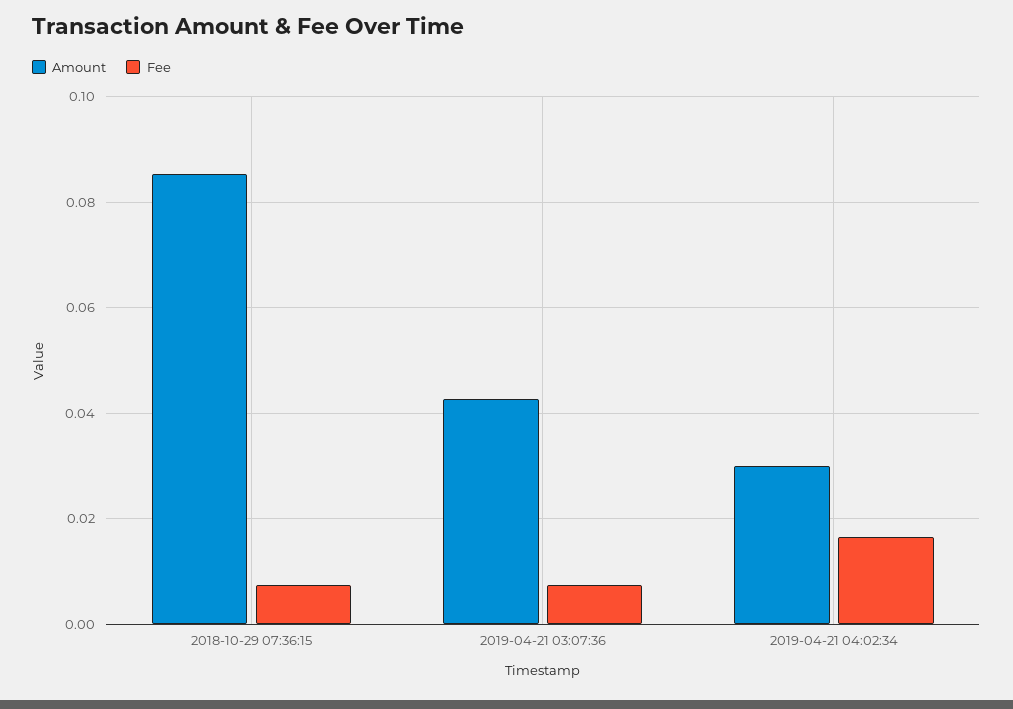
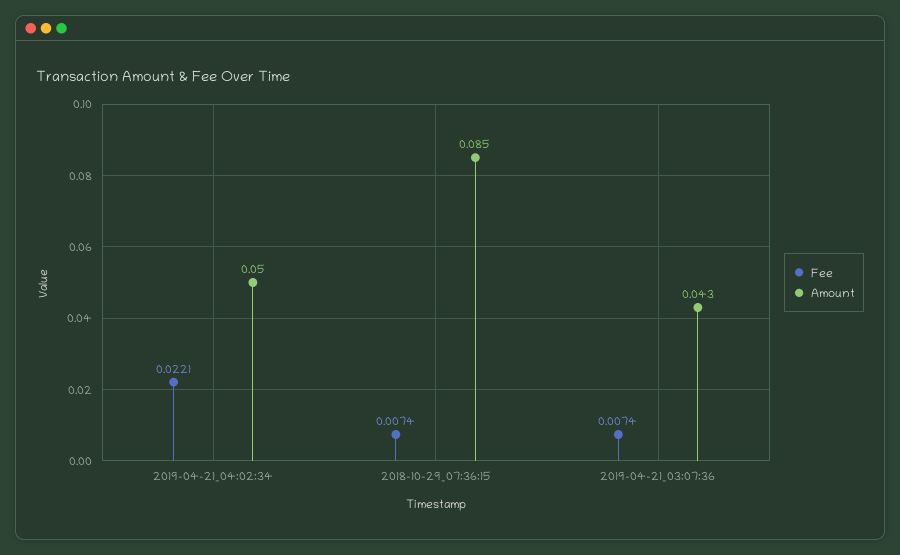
  {
    "Amount": {
      "2018-10-29 07:36:15": 0.085,
      "2019-04-21 03:07:36": 0.043,
-     "2019-04-21 04:02:34": 0.03
+     "2019-04-21 04:02:34": 0.05
    },
    "Fee": {
      "2018-10-29 07:36:15": 0.0074,
      "2019-04-21 03:07:36": 0.0074,
-     "2019-04-21 04:02:34": 0.016
+     "2019-04-21 04:02:34": 0.0221
    }
  }

